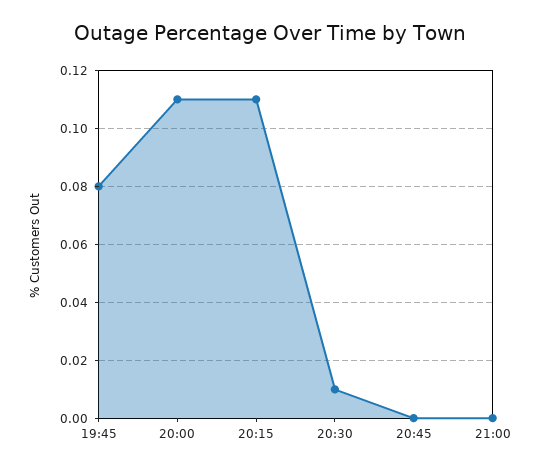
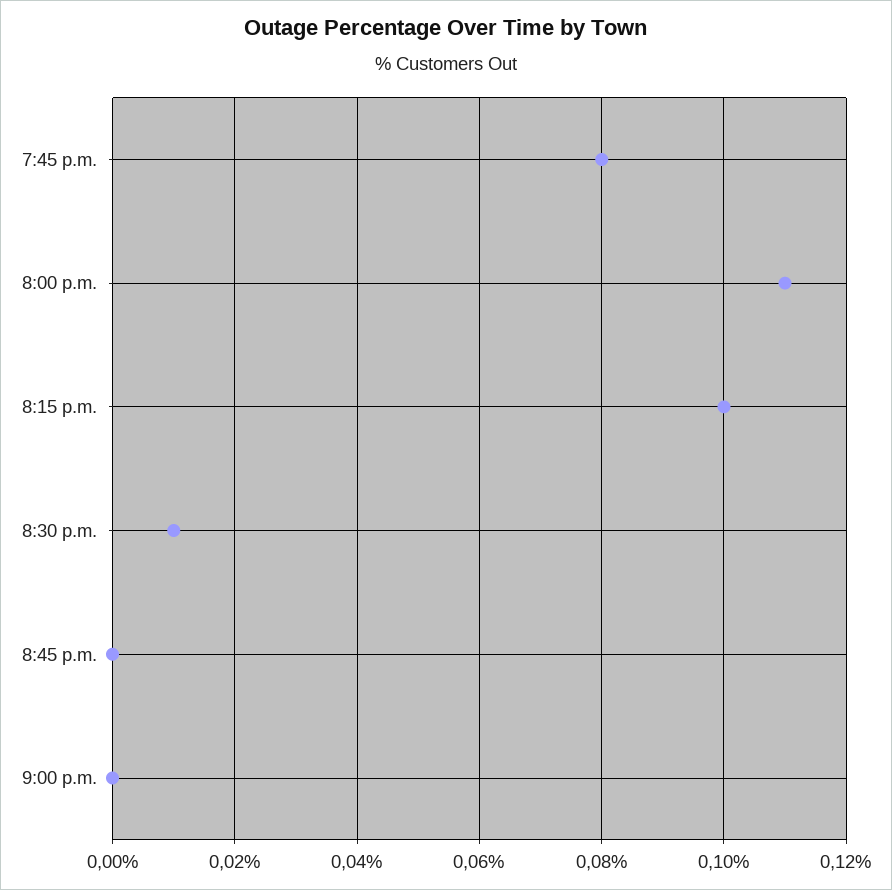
  {
    "19:45": 0.08,
    "20:00": 0.11,
-   "20:15": 0.11,
+   "20:15": 0.1,
    "20:30": 0.01,
    "20:45": 0,
    "21:00": 0
  }

